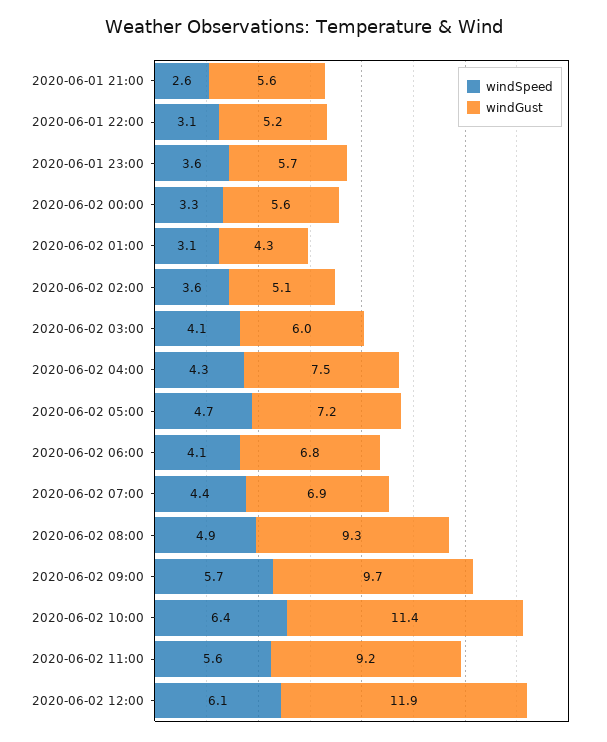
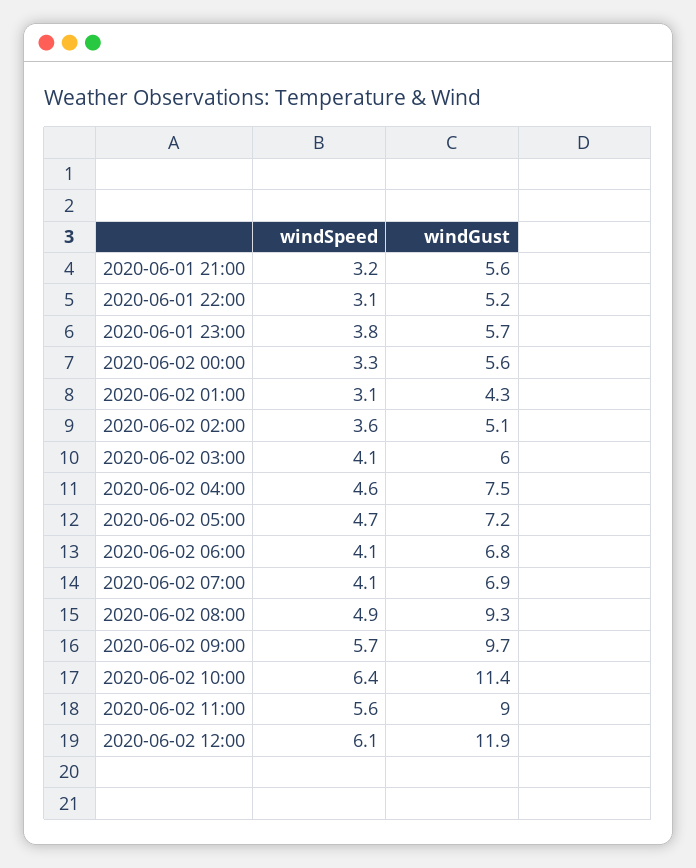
  {
    "windSpeed": {
-     "2020-06-01 21:00": 2.6,
+     "2020-06-01 21:00": 3.2,
      "2020-06-01 22:00": 3.1,
-     "2020-06-01 23:00": 3.6,
+     "2020-06-01 23:00": 3.8,
      "2020-06-02 00:00": 3.3,
      "2020-06-02 01:00": 3.1,
      "2020-06-02 02:00": 3.6,
      "2020-06-02 03:00": 4.1,
-     "2020-06-02 04:00": 4.3,
+     "2020-06-02 04:00": 4.6,
      "2020-06-02 05:00": 4.7,
      "2020-06-02 06:00": 4.1,
-     "2020-06-02 07:00": 4.4,
+     "2020-06-02 07:00": 4.1,
      "2020-06-02 08:00": 4.9,
      "2020-06-02 09:00": 5.7,
      "2020-06-02 10:00": 6.4,
      "2020-06-02 11:00": 5.6,
      "2020-06-02 12:00": 6.1
    },
    "windGust": {
      "2020-06-01 21:00": 5.6,
      "2020-06-01 22:00": 5.2,
      "2020-06-01 23:00": 5.7,
      "2020-06-02 00:00": 5.6,
      "2020-06-02 01:00": 4.3,
      "2020-06-02 02:00": 5.1,
      "2020-06-02 03:00": 6,
      "2020-06-02 04:00": 7.5,
      "2020-06-02 05:00": 7.2,
      "2020-06-02 06:00": 6.8,
      "2020-06-02 07:00": 6.9,
      "2020-06-02 08:00": 9.3,
      "2020-06-02 09:00": 9.7,
      "2020-06-02 10:00": 11.4,
-     "2020-06-02 11:00": 9.2,
+     "2020-06-02 11:00": 9,
      "2020-06-02 12:00": 11.9
    }
  }

